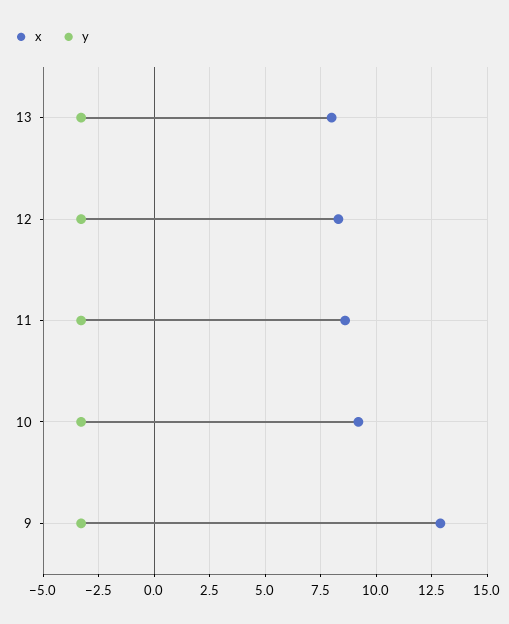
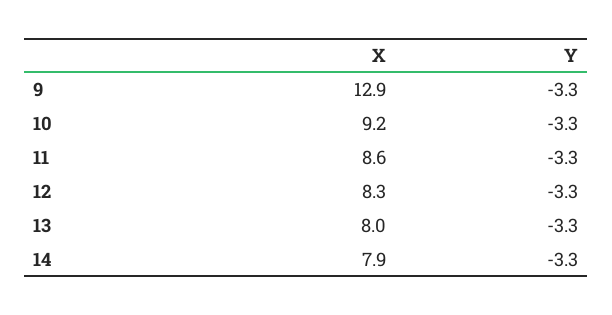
  {
    "x": {
      "13": 8,
      "12": 8.3,
      "11": 8.6,
      "10": 9.2,
-     "9": 12.9
+     "9": 12.9,
+     "14": 7.9
    },
    "y": {
      "13": -3.3,
      "12": -3.3,
      "11": -3.3,
      "10": -3.3,
-     "9": -3.3
+     "9": -3.3,
+     "14": -3.3
    }
  }

